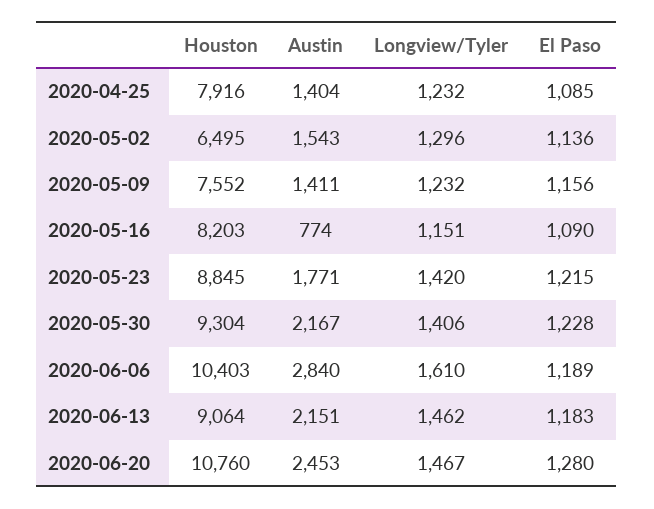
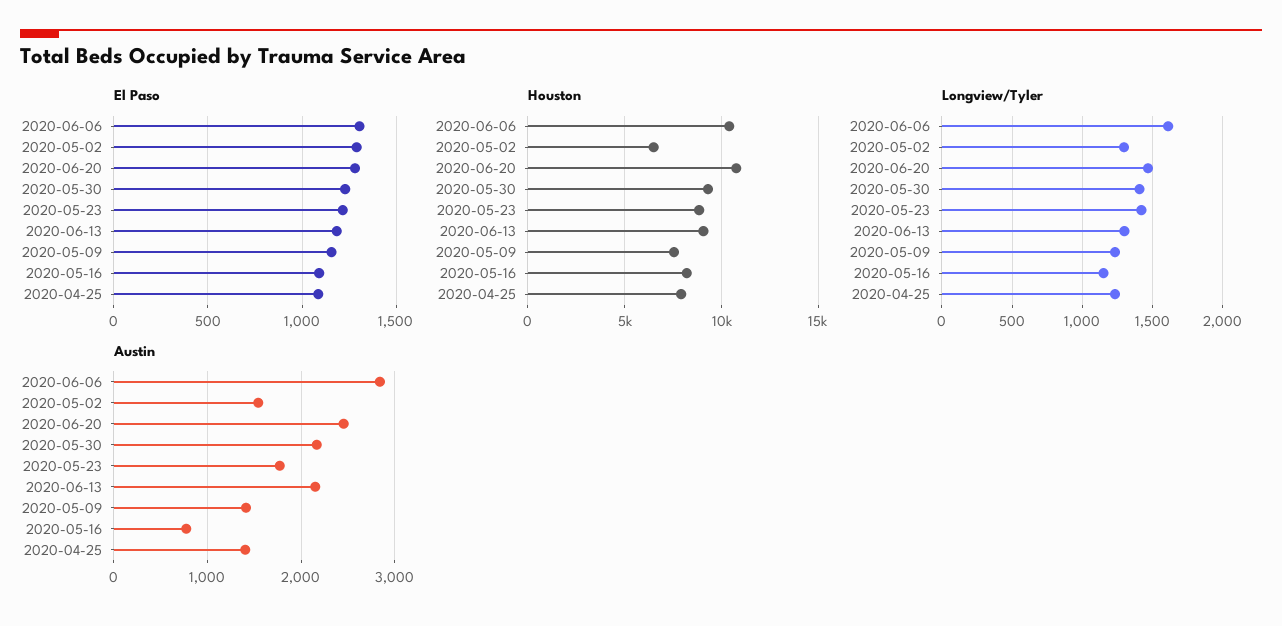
  {
    "Houston": {
      "2020-04-25": 7916,
      "2020-05-02": 6495,
      "2020-05-09": 7552,
      "2020-05-16": 8203,
      "2020-05-23": 8845,
      "2020-05-30": 9304,
      "2020-06-06": 10403,
      "2020-06-13": 9064,
      "2020-06-20": 10760
    },
    "Austin": {
      "2020-04-25": 1404,
      "2020-05-02": 1543,
      "2020-05-09": 1411,
      "2020-05-16": 774,
      "2020-05-23": 1771,
      "2020-05-30": 2167,
      "2020-06-06": 2840,
      "2020-06-13": 2151,
      "2020-06-20": 2453
    },
    "Longview/Tyler": {
      "2020-04-25": 1232,
      "2020-05-02": 1296,
      "2020-05-09": 1232,
      "2020-05-16": 1151,
      "2020-05-23": 1420,
      "2020-05-30": 1406,
      "2020-06-06": 1610,
-     "2020-06-13": 1462,
+     "2020-06-13": 1300,
      "2020-06-20": 1467
    },
    "El Paso": {
      "2020-04-25": 1085,
-     "2020-05-02": 1136,
+     "2020-05-02": 1300,
      "2020-05-09": 1156,
      "2020-05-16": 1090,
      "2020-05-23": 1215,
      "2020-05-30": 1228,
-     "2020-06-06": 1189,
+     "2020-06-06": 1300,
      "2020-06-13": 1183,
      "2020-06-20": 1280
    }
  }

